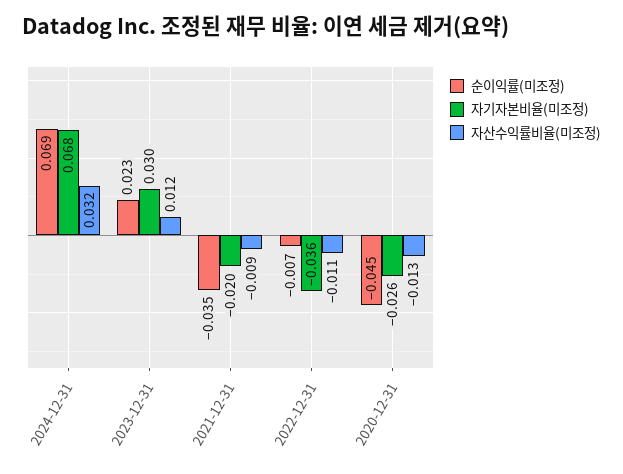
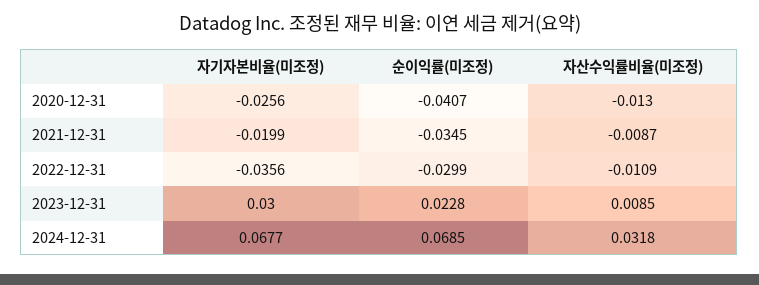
  {
    "순이익률(미조정)": {
      "2024-12-31": 0.0685,
      "2023-12-31": 0.0228,
      "2021-12-31": -0.0345,
-     "2022-12-31": -0.007,
+     "2022-12-31": -0.0299,
-     "2020-12-31": -0.045
+     "2020-12-31": -0.0407
    },
    "자기자본비율(미조정)": {
      "2024-12-31": 0.0677,
      "2023-12-31": 0.03,
      "2021-12-31": -0.0199,
      "2022-12-31": -0.0356,
      "2020-12-31": -0.0256
    },
    "자산수익률비율(미조정)": {
      "2024-12-31": 0.0318,
-     "2023-12-31": 0.012,
+     "2023-12-31": 0.0085,
      "2021-12-31": -0.0087,
      "2022-12-31": -0.0109,
      "2020-12-31": -0.013
    }
  }

